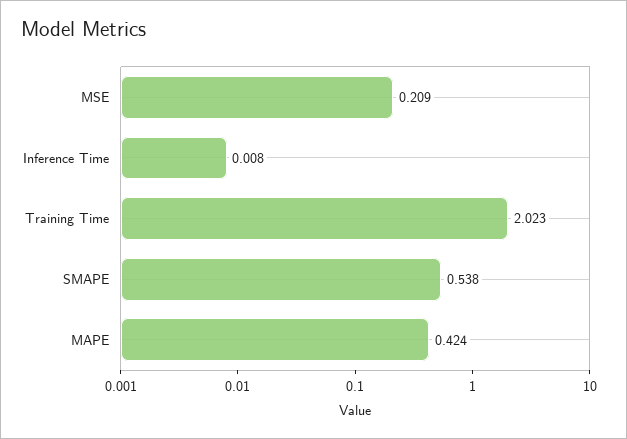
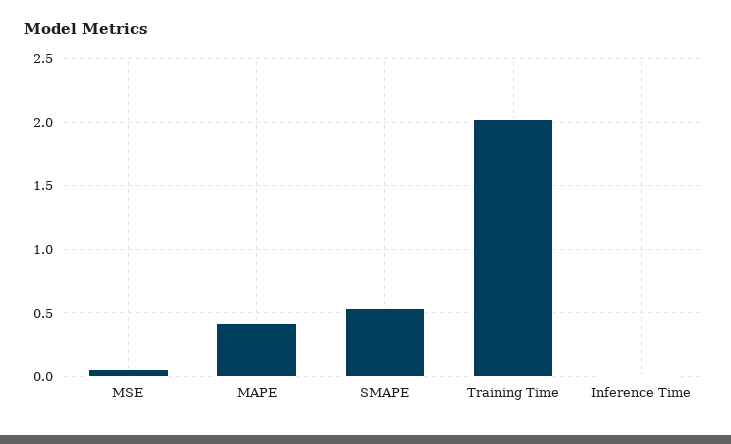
  {
-   "MSE": 0.209,
+   "MSE": 0.05,
    "Inference Time": 0.008,
    "Training Time": 2.023,
    "SMAPE": 0.538,
    "MAPE": 0.424
  }

